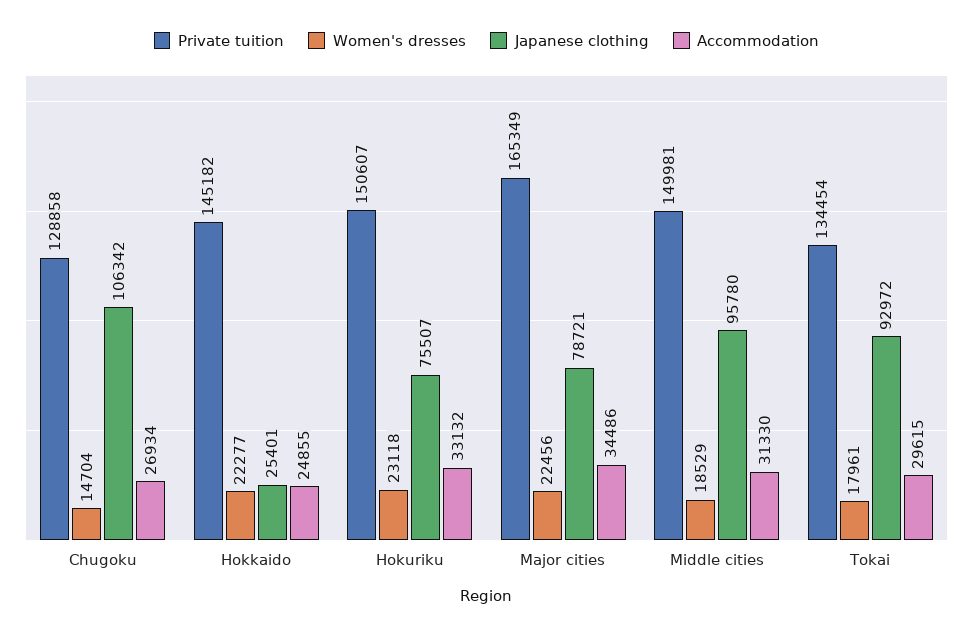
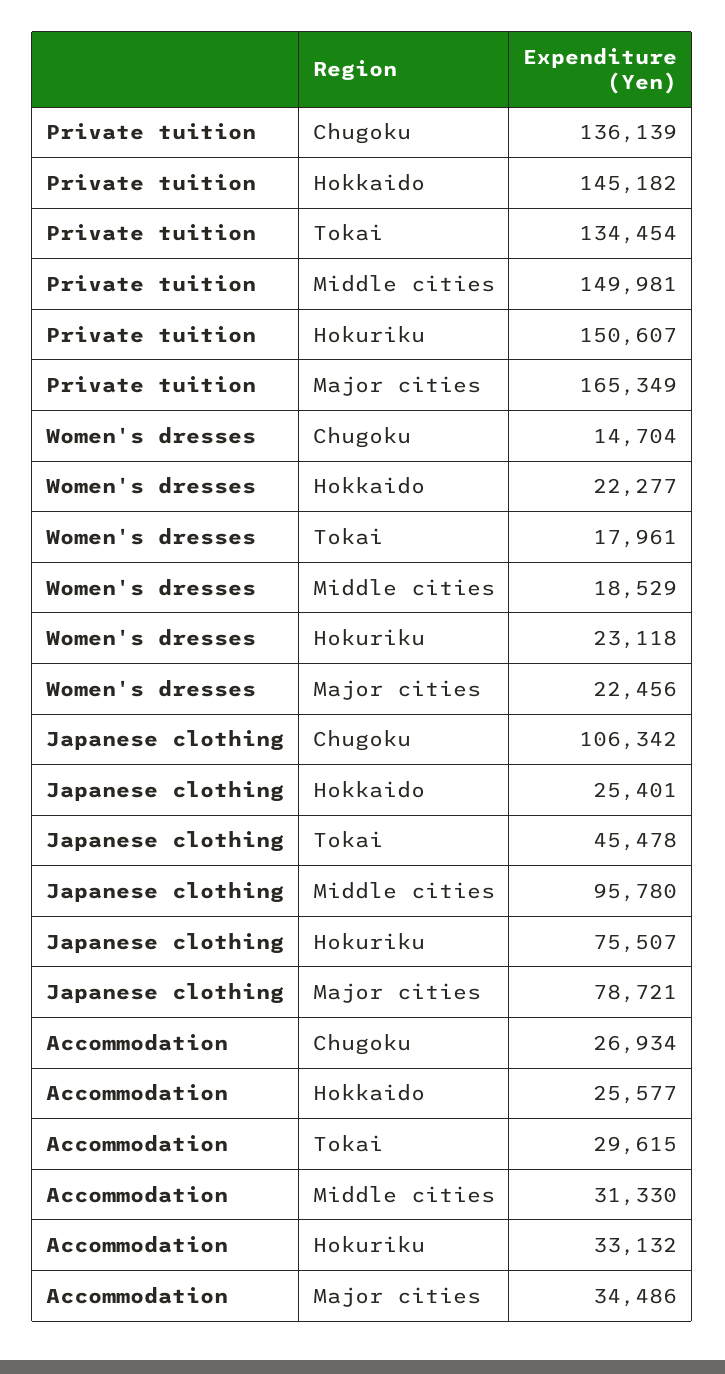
  {
    "Private tuition": {
-     "Chugoku": 128858,
+     "Chugoku": 136139,
      "Hokkaido": 145182,
      "Hokuriku": 150607,
      "Major cities": 165349,
      "Middle cities": 149981,
      "Tokai": 134454
    },
    "Women's dresses": {
      "Chugoku": 14704,
      "Hokkaido": 22277,
      "Hokuriku": 23118,
      "Major cities": 22456,
      "Middle cities": 18529,
      "Tokai": 17961
    },
    "Japanese clothing": {
      "Chugoku": 106342,
      "Hokkaido": 25401,
      "Hokuriku": 75507,
      "Major cities": 78721,
      "Middle cities": 95780,
-     "Tokai": 92972
+     "Tokai": 45478
    },
    "Accommodation": {
      "Chugoku": 26934,
-     "Hokkaido": 24855,
+     "Hokkaido": 25577,
      "Hokuriku": 33132,
      "Major cities": 34486,
      "Middle cities": 31330,
      "Tokai": 29615
    }
  }

